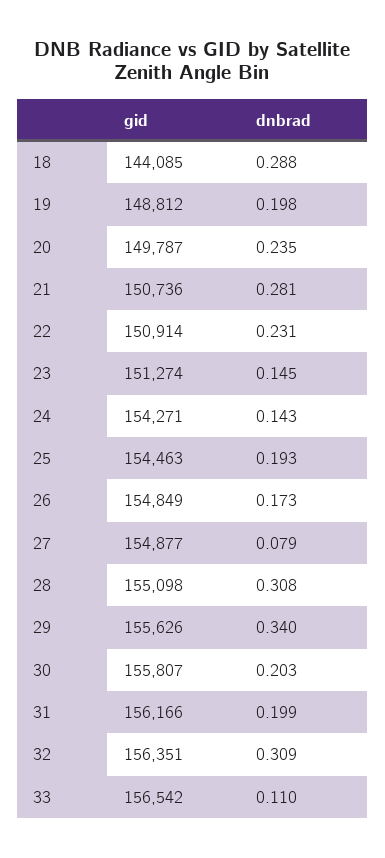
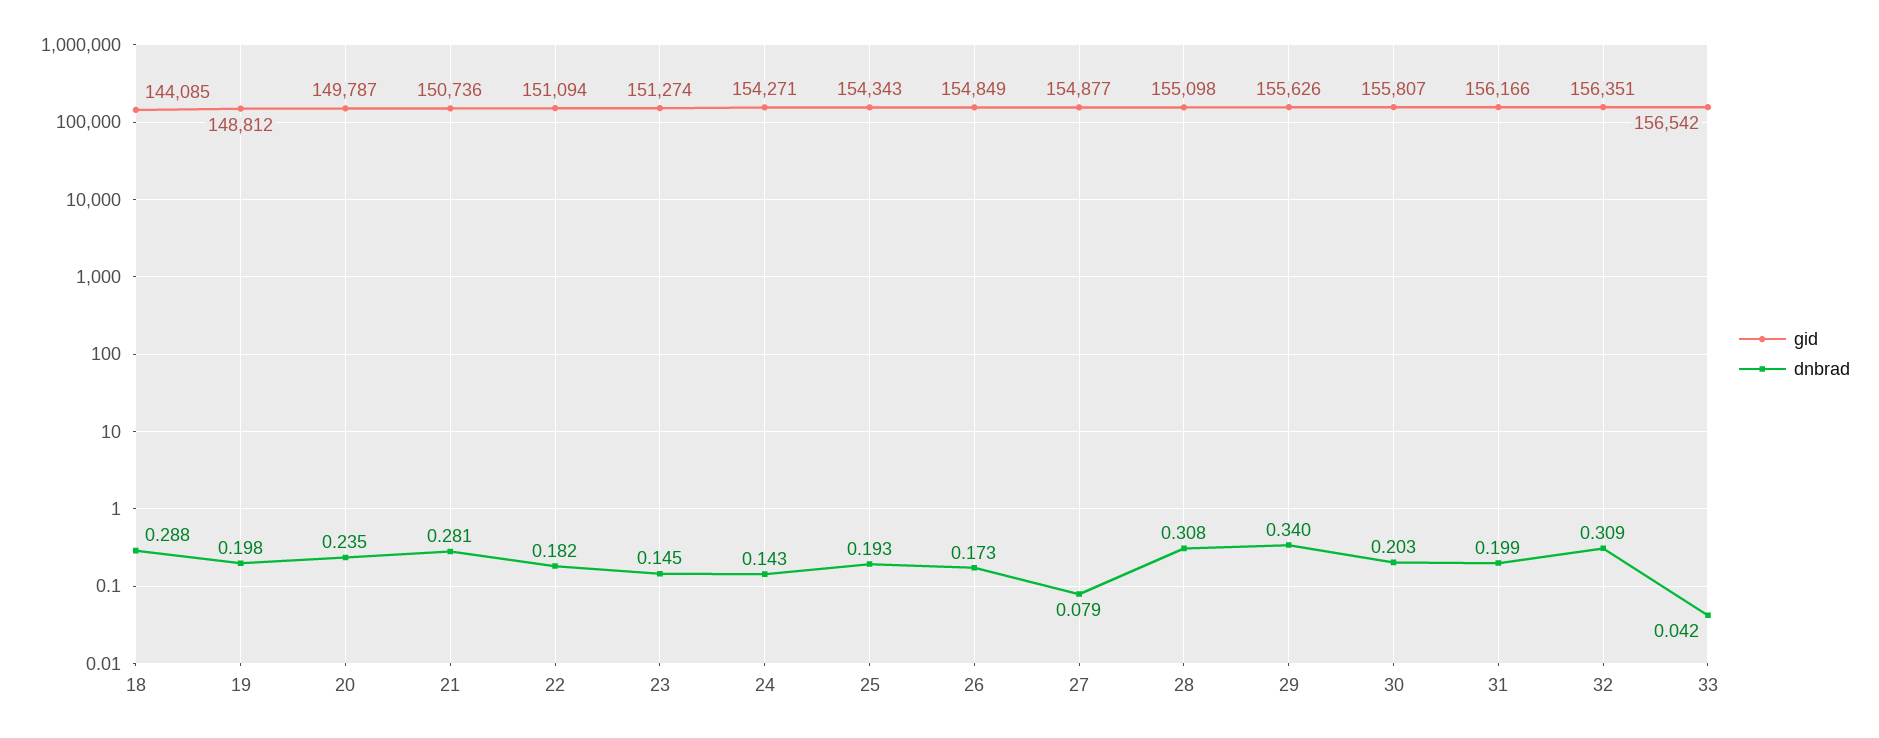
  {
    "gid": {
      "18": 144085,
      "19": 148812,
      "20": 149787,
      "21": 150736,
-     "22": 150914,
+     "22": 151094,
      "23": 151274,
      "24": 154271,
-     "25": 154463,
+     "25": 154343,
      "26": 154849,
      "27": 154877,
      "28": 155098,
      "29": 155626,
      "30": 155807,
      "31": 156166,
      "32": 156351,
      "33": 156542
    },
    "dnbrad": {
      "18": 0.288,
      "19": 0.198,
      "20": 0.235,
      "21": 0.281,
-     "22": 0.231,
+     "22": 0.182,
      "23": 0.145,
      "24": 0.143,
      "25": 0.193,
      "26": 0.173,
      "27": 0.079,
      "28": 0.308,
      "29": 0.34,
      "30": 0.203,
      "31": 0.199,
      "32": 0.309,
-     "33": 0.11
+     "33": 0.042
    }
  }

